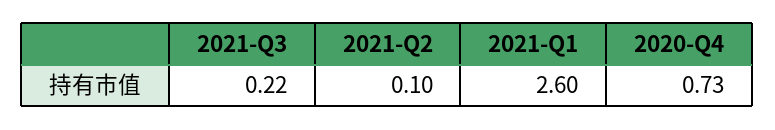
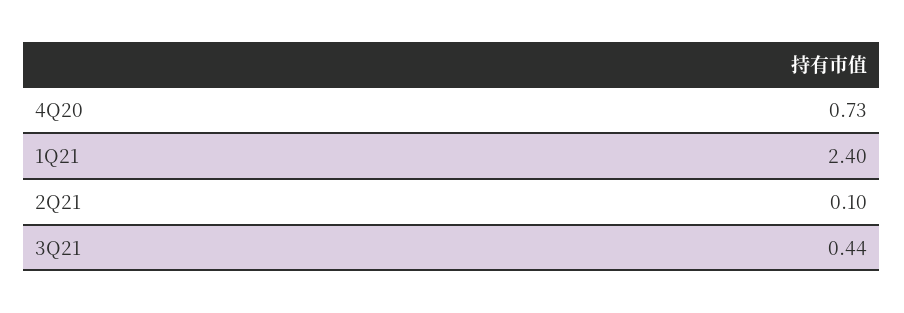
  {
-   "2021-Q3": 0.22,
+   "2021-Q3": 0.44,
    "2021-Q2": 0.1,
-   "2021-Q1": 2.6,
+   "2021-Q1": 2.4,
    "2020-Q4": 0.73
  }

